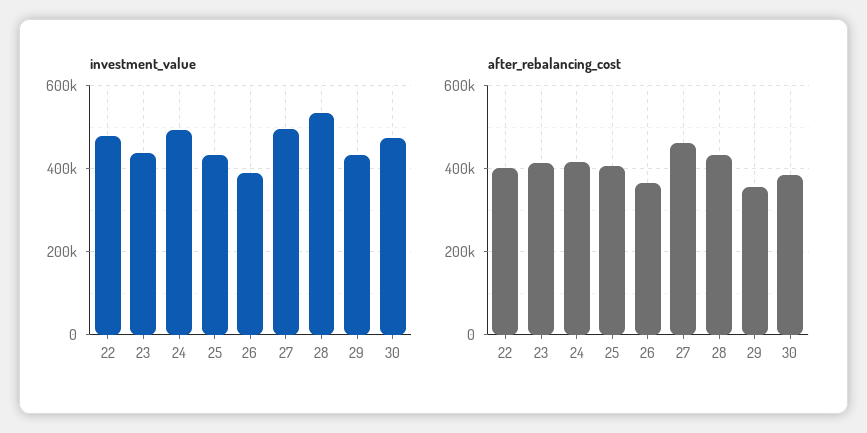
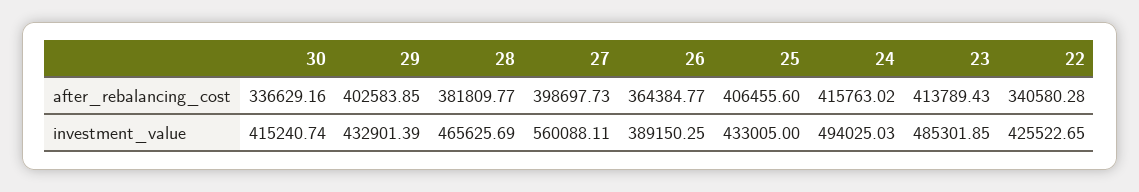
  {
    "investment_value": {
-     "22": 480000,
+     "22": 425522.65,
-     "23": 440000,
+     "23": 485301.85,
      "24": 494025.03,
      "25": 433005,
      "26": 389150.25,
-     "27": 500000,
+     "27": 560088.11,
-     "28": 540000,
+     "28": 465625.69,
      "29": 432901.39,
-     "30": 480000
+     "30": 415240.74
    },
    "after_rebalancing_cost": {
-     "22": 400000,
+     "22": 340580.28,
      "23": 413789.43,
      "24": 415763.02,
      "25": 406455.6,
      "26": 364384.77,
-     "27": 460000,
+     "27": 398697.73,
-     "28": 440000,
+     "28": 381809.77,
-     "29": 360000,
+     "29": 402583.85,
-     "30": 380000
+     "30": 336629.16
    }
  }

